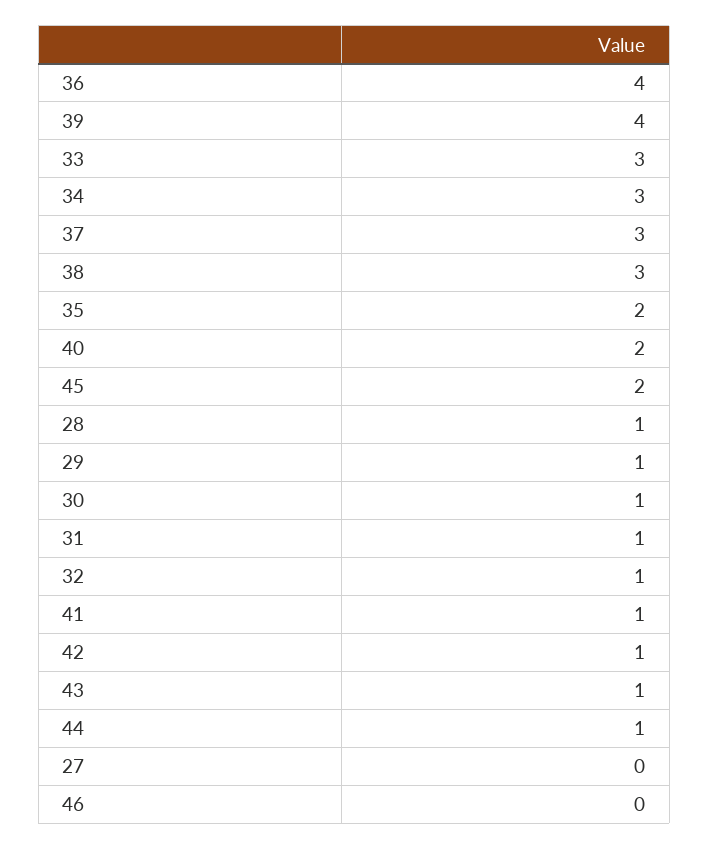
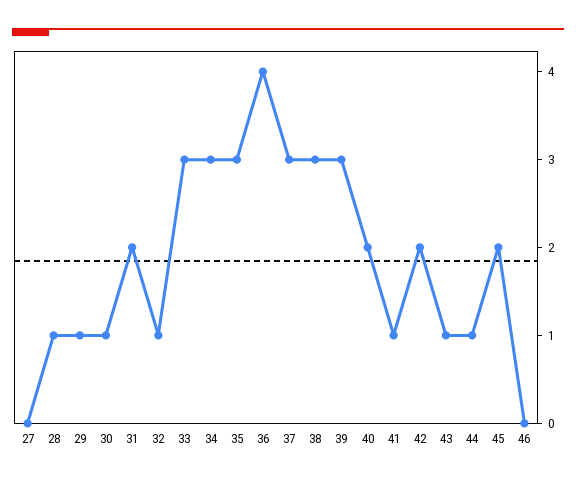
  {
    "36": 4,
-   "39": 4,
+   "39": 3,
    "33": 3,
    "34": 3,
    "37": 3,
    "38": 3,
-   "35": 2,
+   "35": 3,
    "40": 2,
    "45": 2,
    "28": 1,
    "29": 1,
    "30": 1,
-   "31": 1,
+   "31": 2,
    "32": 1,
    "41": 1,
-   "42": 1,
+   "42": 2,
    "43": 1,
    "44": 1,
    "27": 0,
    "46": 0
  }

